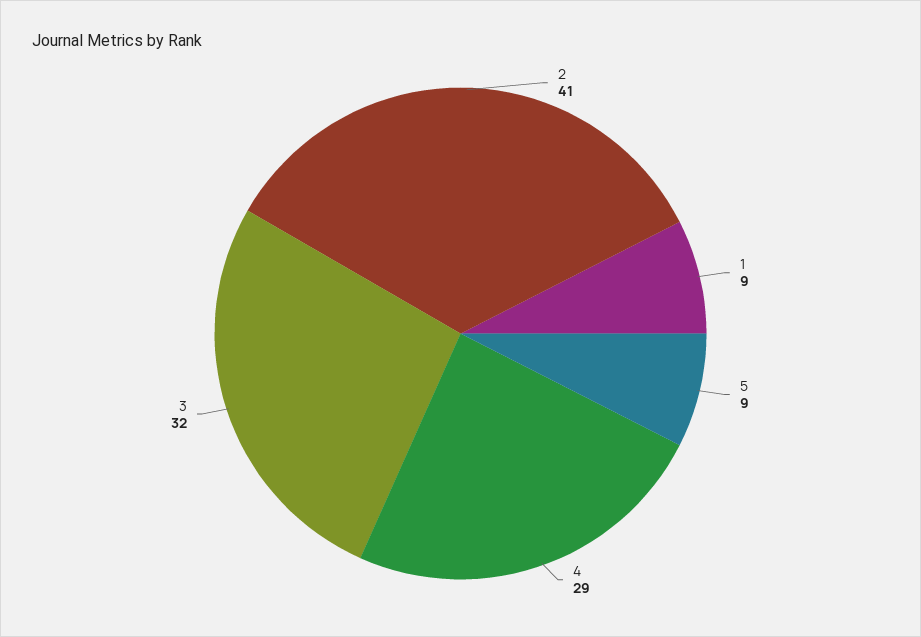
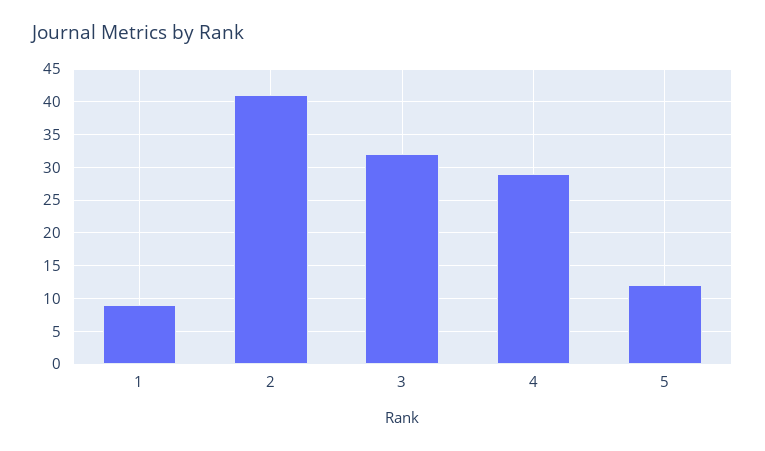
  {
    "2": 41,
    "1": 9,
-   "5": 9,
+   "5": 12,
    "4": 29,
    "3": 32
  }

